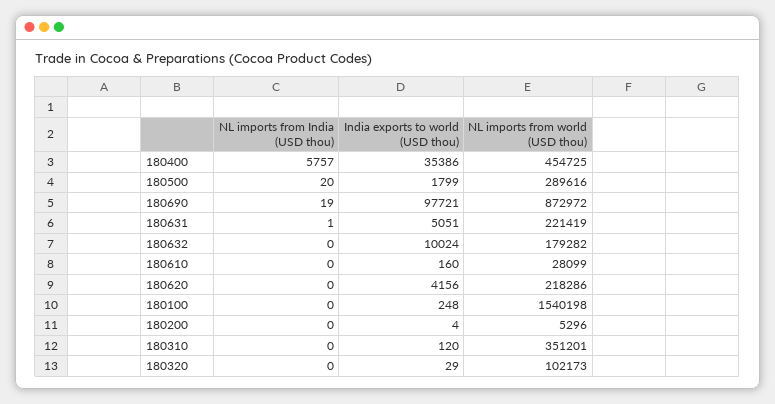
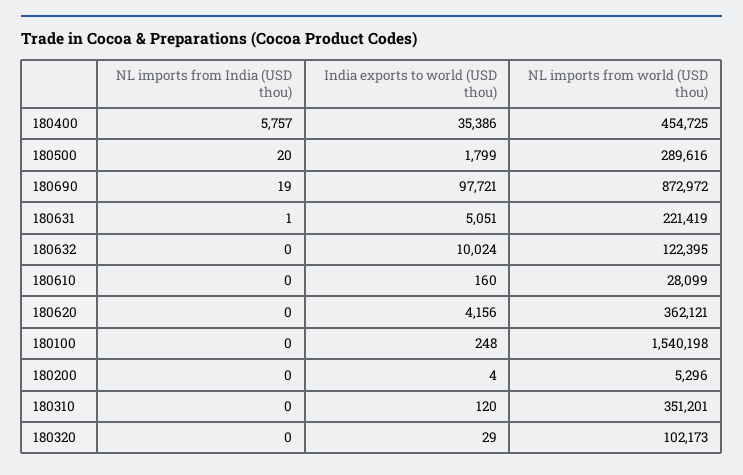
  {
    "NL imports from India (USD thou)": {
      "180400": 5757,
      "180500": 20,
      "180690": 19,
      "180631": 1,
      "180632": 0,
      "180610": 0,
      "180620": 0,
      "180100": 0,
      "180200": 0,
      "180310": 0,
      "180320": 0
    },
    "India exports to world (USD thou)": {
      "180400": 35386,
      "180500": 1799,
      "180690": 97721,
      "180631": 5051,
      "180632": 10024,
      "180610": 160,
      "180620": 4156,
      "180100": 248,
      "180200": 4,
      "180310": 120,
      "180320": 29
    },
    "NL imports from world (USD thou)": {
      "180400": 454725,
      "180500": 289616,
      "180690": 872972,
      "180631": 221419,
-     "180632": 179282,
+     "180632": 122395,
      "180610": 28099,
-     "180620": 218286,
+     "180620": 362121,
      "180100": 1540198,
      "180200": 5296,
      "180310": 351201,
      "180320": 102173
    }
  }

